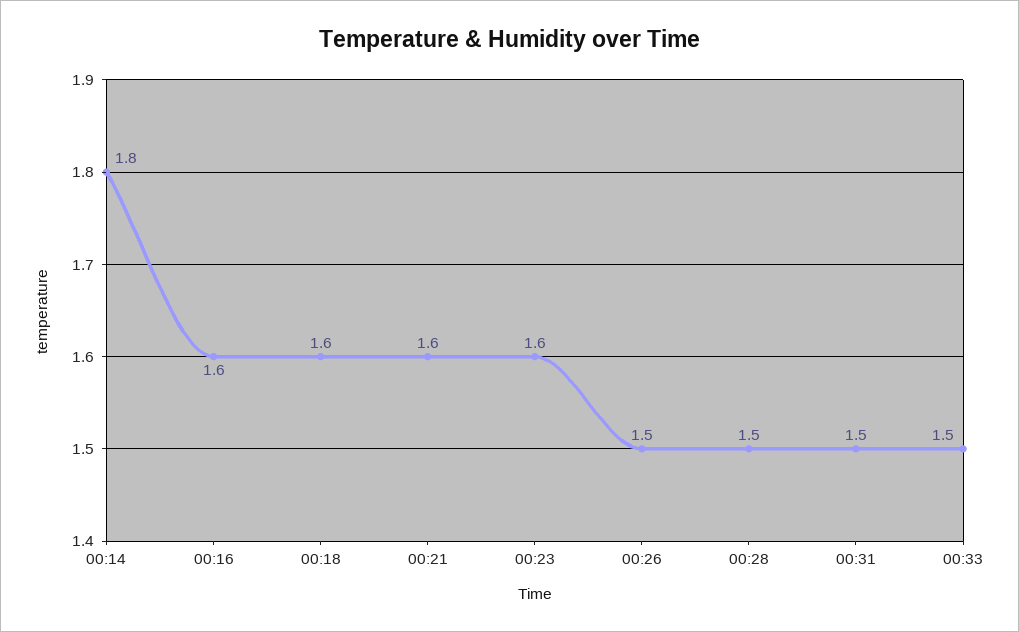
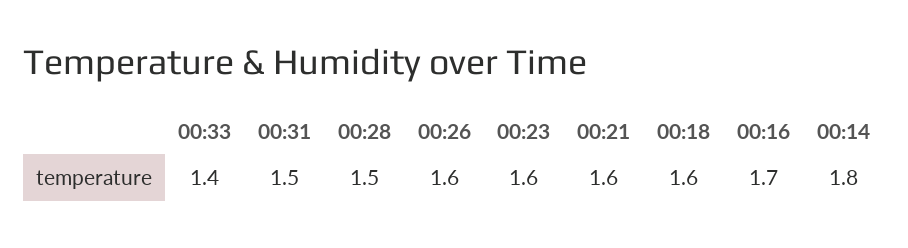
  {
    "00:14": 1.8,
-   "00:16": 1.6,
+   "00:16": 1.7,
    "00:18": 1.6,
    "00:21": 1.6,
    "00:23": 1.6,
-   "00:26": 1.5,
+   "00:26": 1.6,
    "00:28": 1.5,
    "00:31": 1.5,
-   "00:33": 1.5
+   "00:33": 1.4
  }

